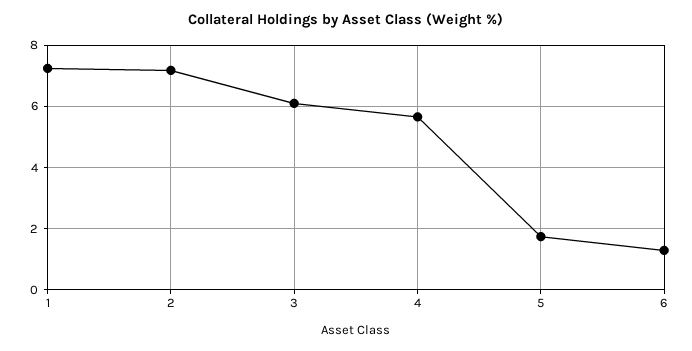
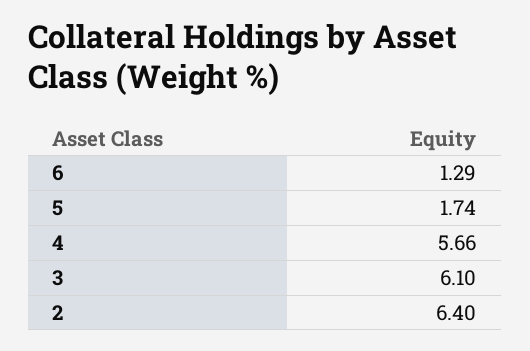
  {
-   "1": 7.2,
-   "2": 7.2,
+   "2": 6.4,
    "3": 6.1,
    "4": 5.66,
    "5": 1.74,
    "6": 1.29
  }

